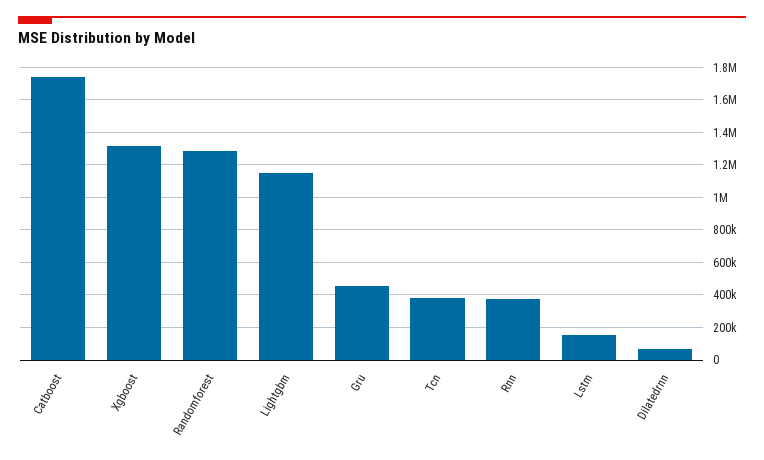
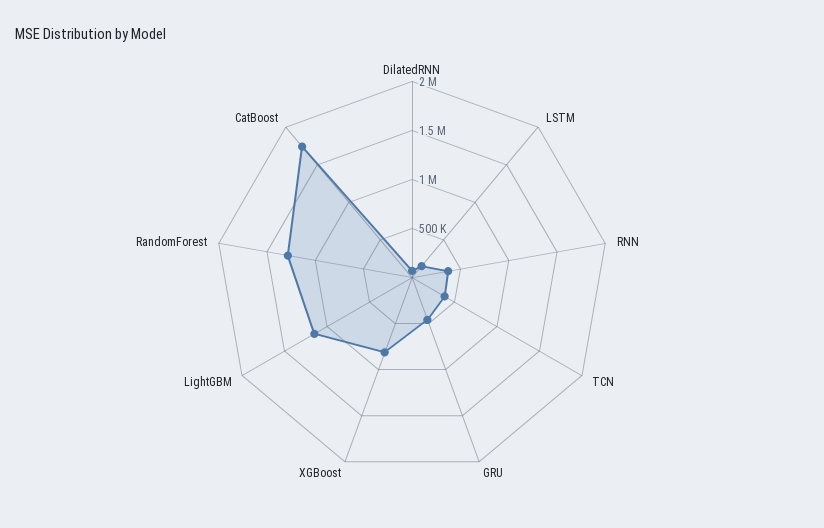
  {
    "Catboost": 1750000,
-   "Xgboost": 1300000,
+   "Xgboost": 800000,
    "Randomforest": 1300000,
    "Lightgbm": 1150000,
    "Gru": 450000,
    "Tcn": 400000,
    "Rnn": 350000,
    "Lstm": 150000,
    "Dilatedrnn": 50000
  }

